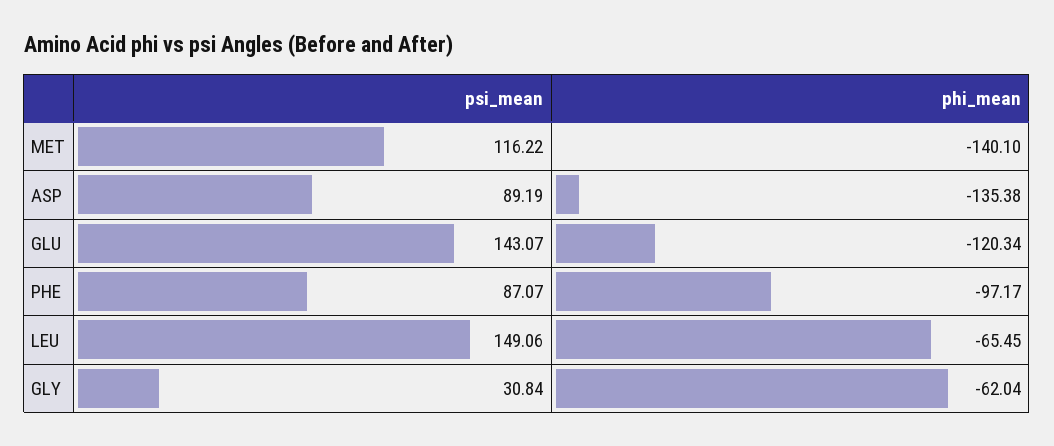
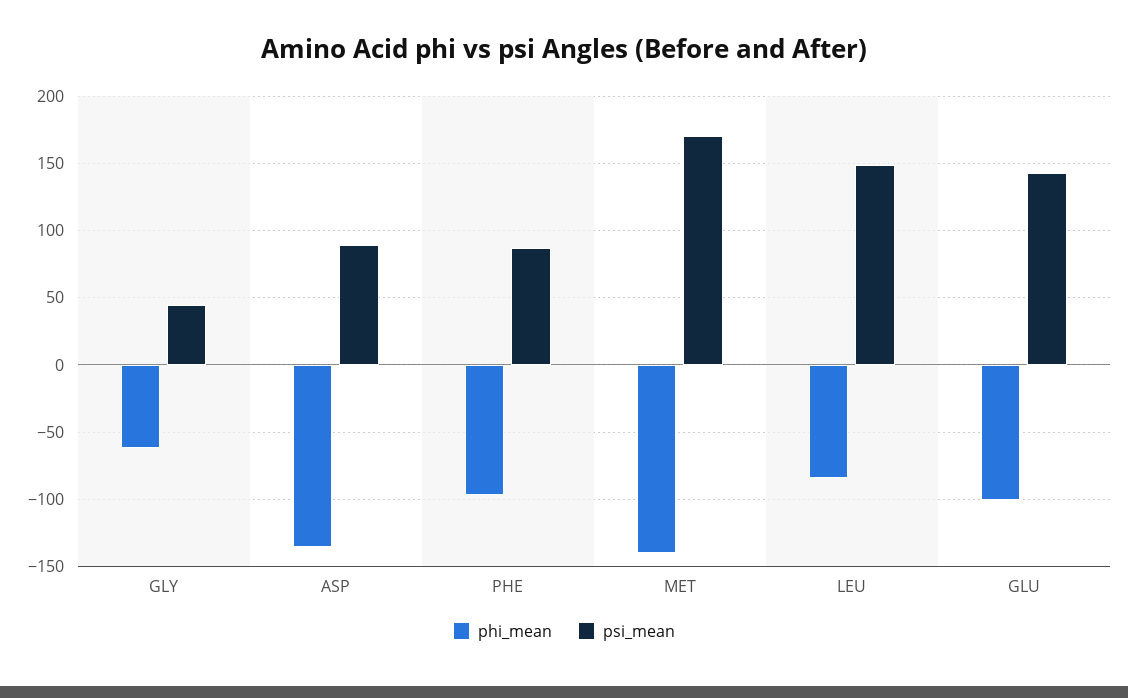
  {
    "psi_mean": {
-     "MET": 116.22,
+     "MET": 170,
      "ASP": 89.19,
      "GLU": 143.07,
      "PHE": 87.07,
      "LEU": 149.06,
-     "GLY": 30.84
+     "GLY": 45
    },
    "phi_mean": {
      "MET": -140.1,
      "ASP": -135.38,
-     "GLU": -120.34,
+     "GLU": -100,
      "PHE": -97.17,
-     "LEU": -65.45,
+     "LEU": -85,
      "GLY": -62.04
    }
  }

